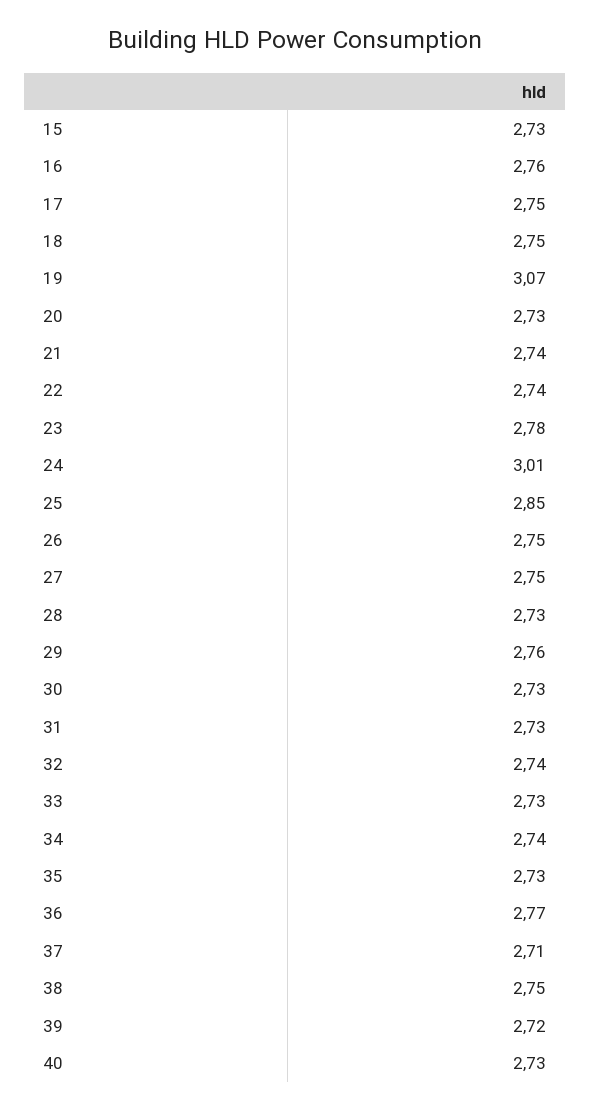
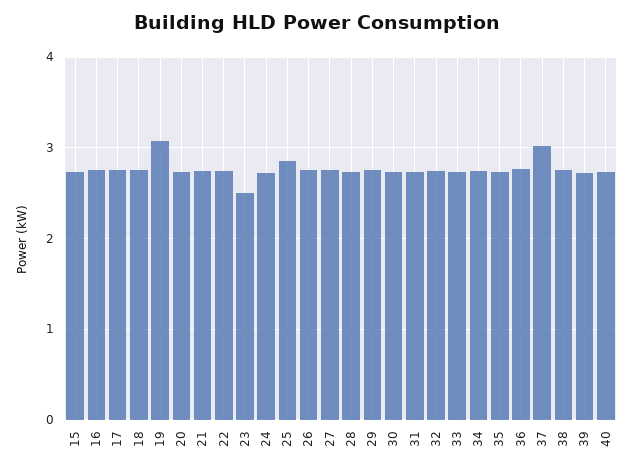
  {
    "15": 2.73,
    "16": 2.76,
    "17": 2.75,
    "18": 2.75,
    "19": 3.07,
    "20": 2.73,
    "21": 2.74,
    "22": 2.74,
-   "23": 2.78,
+   "23": 2.5,
-   "24": 3.01,
+   "24": 2.7,
    "25": 2.85,
    "26": 2.75,
    "27": 2.75,
    "28": 2.73,
    "29": 2.76,
    "30": 2.73,
    "31": 2.73,
    "32": 2.74,
    "33": 2.73,
    "34": 2.74,
    "35": 2.73,
    "36": 2.77,
-   "37": 2.71,
+   "37": 3,
    "38": 2.75,
    "39": 2.72,
    "40": 2.73
  }

